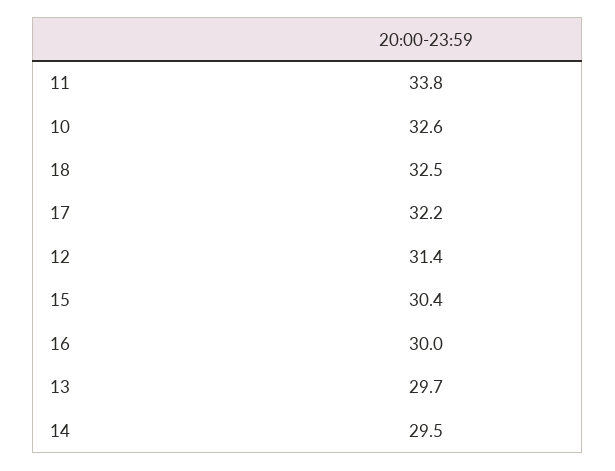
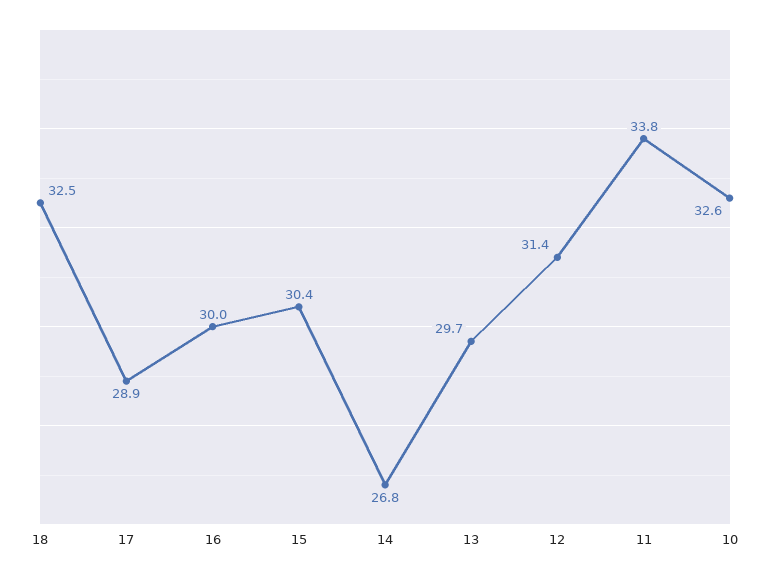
  {
    "11": 33.8,
    "10": 32.6,
    "18": 32.5,
-   "17": 32.2,
+   "17": 28.9,
    "12": 31.4,
    "15": 30.4,
    "16": 30,
    "13": 29.7,
-   "14": 29.5
+   "14": 26.8
  }

